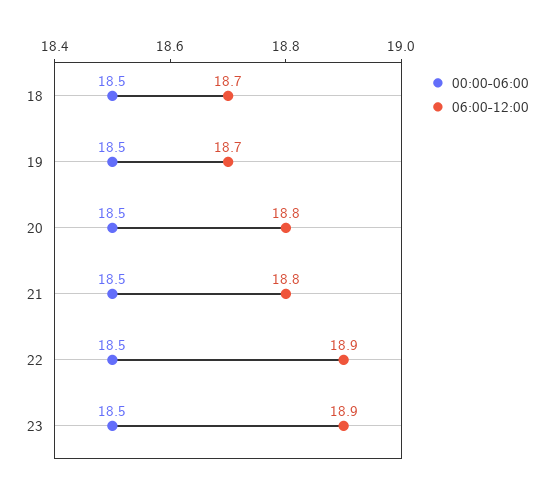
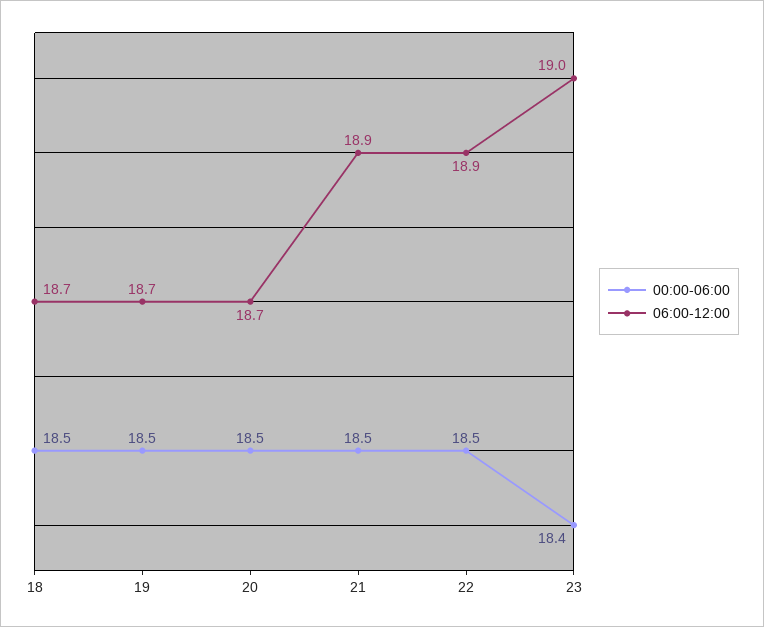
  {
    "00:00-06:00": {
      "18": 18.5,
      "19": 18.5,
      "20": 18.5,
      "21": 18.5,
      "22": 18.5,
-     "23": 18.5
+     "23": 18.4
    },
    "06:00-12:00": {
      "18": 18.7,
      "19": 18.7,
-     "20": 18.8,
+     "20": 18.7,
-     "21": 18.8,
+     "21": 18.9,
      "22": 18.9,
-     "23": 18.9
+     "23": 19
    }
  }

